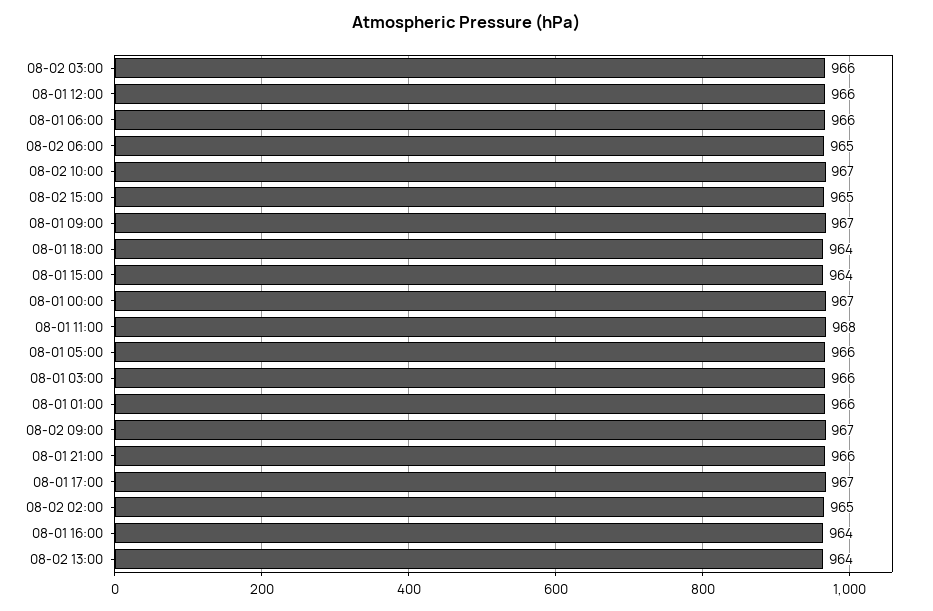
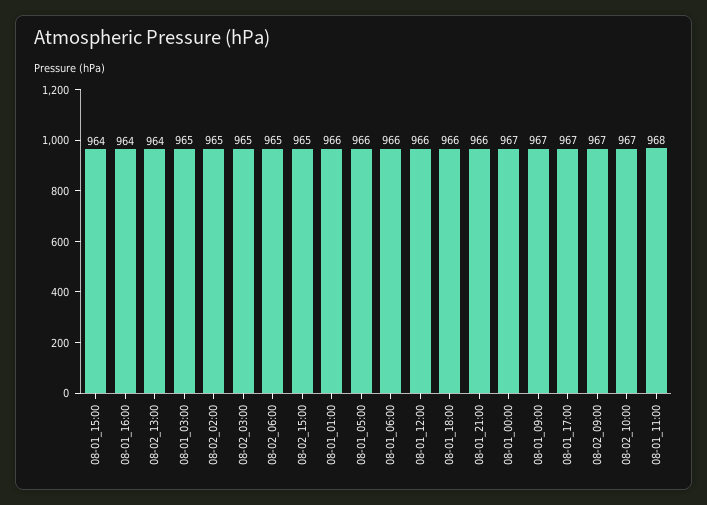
  {
-   "08-02 03:00": 966,
+   "08-02 03:00": 965,
    "08-01 12:00": 966,
    "08-01 06:00": 966,
    "08-02 06:00": 965,
    "08-02 10:00": 967,
    "08-02 15:00": 965,
    "08-01 09:00": 967,
-   "08-01 18:00": 964,
+   "08-01 18:00": 966,
    "08-01 15:00": 964,
    "08-01 00:00": 967,
    "08-01 11:00": 968,
    "08-01 05:00": 966,
-   "08-01 03:00": 966,
+   "08-01 03:00": 965,
    "08-01 01:00": 966,
    "08-02 09:00": 967,
    "08-01 21:00": 966,
    "08-01 17:00": 967,
    "08-02 02:00": 965,
    "08-01 16:00": 964,
    "08-02 13:00": 964
  }

